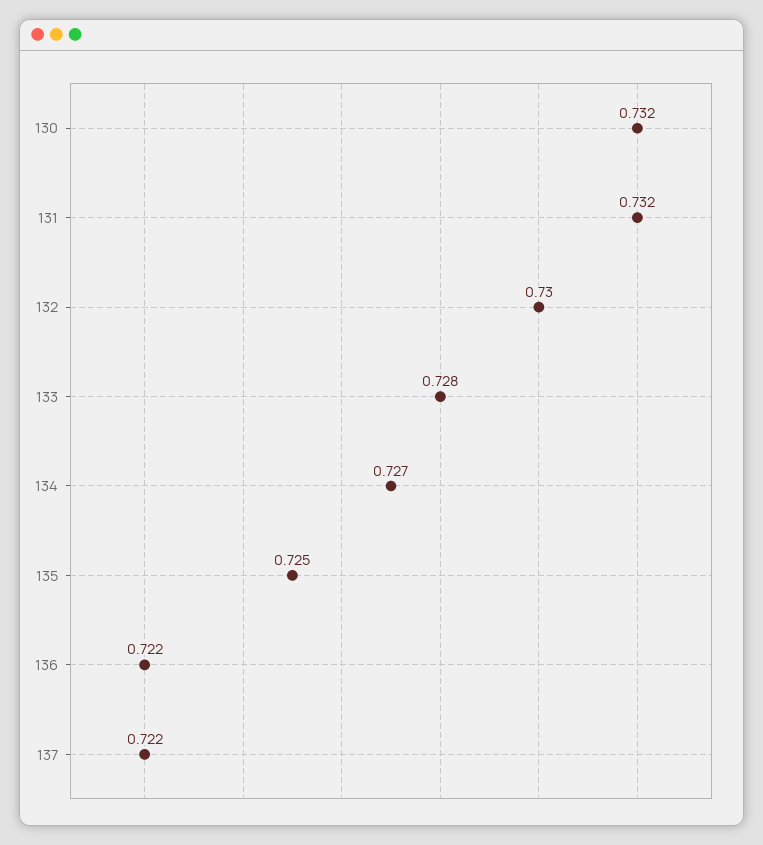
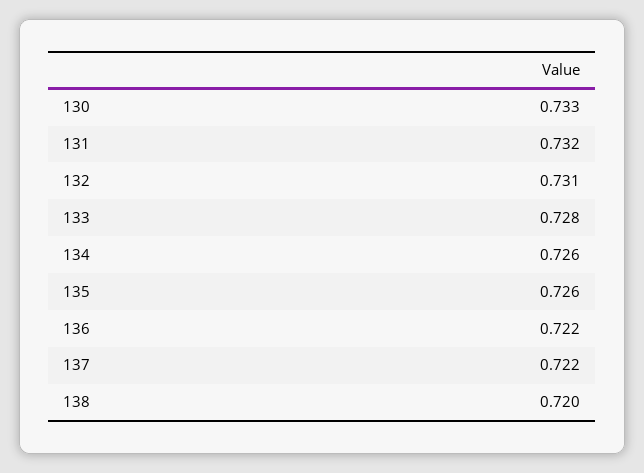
  {
-   "130": 0.732,
+   "130": 0.733,
    "131": 0.732,
-   "132": 0.73,
+   "132": 0.731,
    "133": 0.728,
-   "134": 0.727,
+   "134": 0.726,
-   "135": 0.725,
+   "135": 0.726,
    "136": 0.722,
-   "137": 0.722
+   "137": 0.722,
+   "138": 0.72
  }

